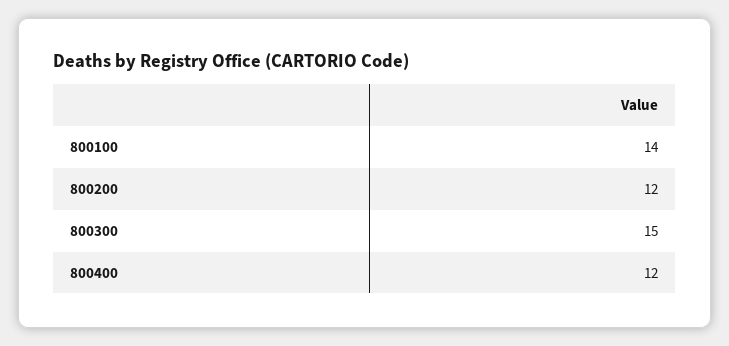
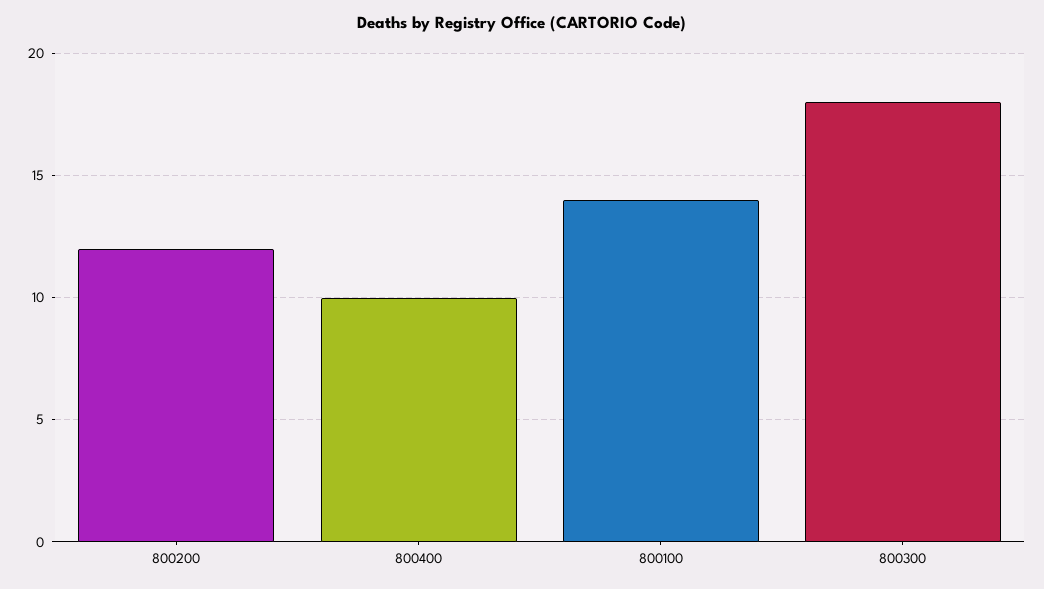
  {
    "800100": 14,
    "800200": 12,
-   "800300": 15,
+   "800300": 18,
-   "800400": 12
+   "800400": 10
  }

